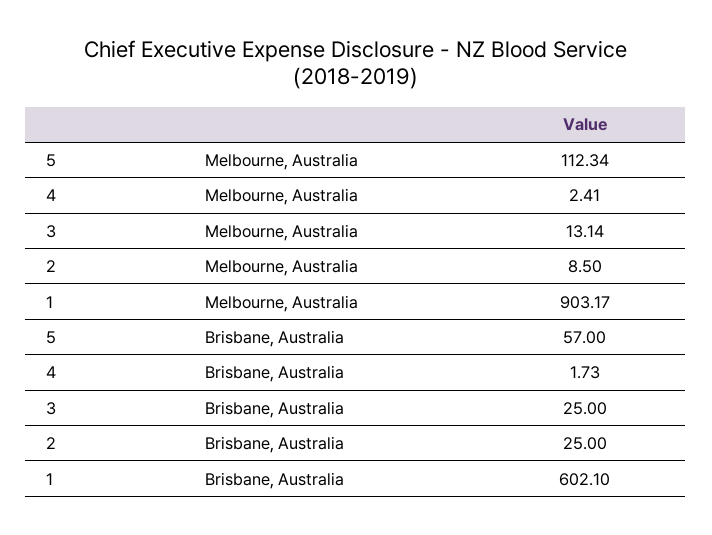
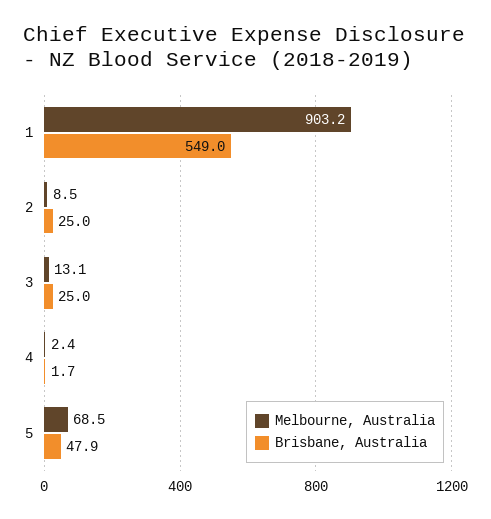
  {
    "Melbourne, Australia": {
-     "5": 112.34,
+     "5": 68.5,
      "4": 2.41,
      "3": 13.14,
      "2": 8.5,
      "1": 903.17
    },
    "Brisbane, Australia": {
-     "5": 57,
+     "5": 47.9,
      "4": 1.73,
      "3": 25,
      "2": 25,
-     "1": 602.1
+     "1": 549
    }
  }

